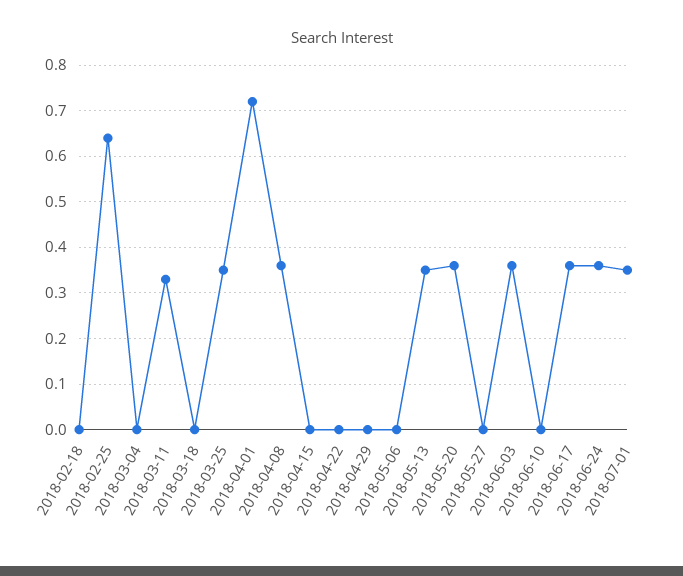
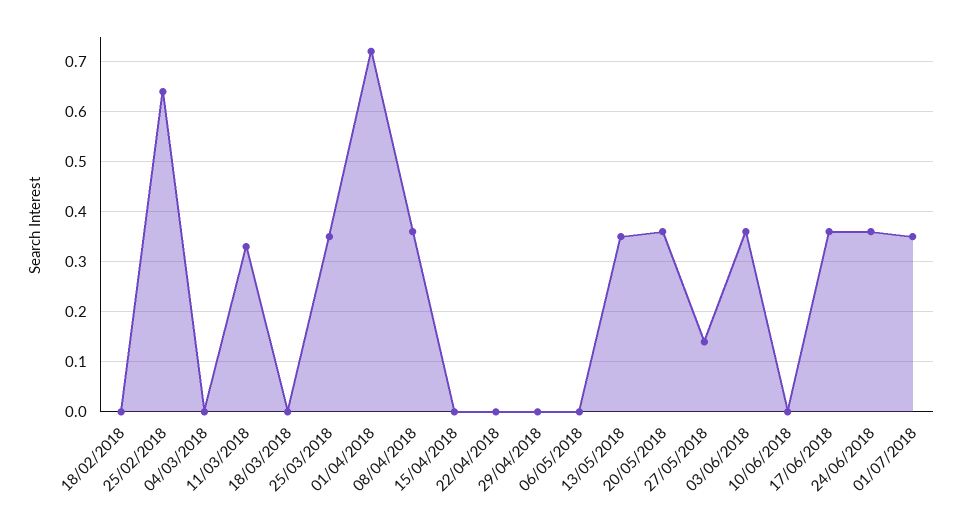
  {
    "2018-02-18": 0,
    "2018-02-25": 0.65,
    "2018-03-04": 0,
    "2018-03-11": 0.35,
    "2018-03-18": 0,
    "2018-03-25": 0.35,
    "2018-04-01": 0.7,
    "2018-04-08": 0.35,
    "2018-04-15": 0,
    "2018-04-22": 0,
    "2018-04-29": 0,
    "2018-05-06": 0,
    "2018-05-13": 0.35,
    "2018-05-20": 0.35,
-   "2018-05-27": 0,
+   "2018-05-27": 0.15,
    "2018-06-03": 0.35,
    "2018-06-10": 0,
    "2018-06-17": 0.35,
    "2018-06-24": 0.35,
    "2018-07-01": 0.35
  }

